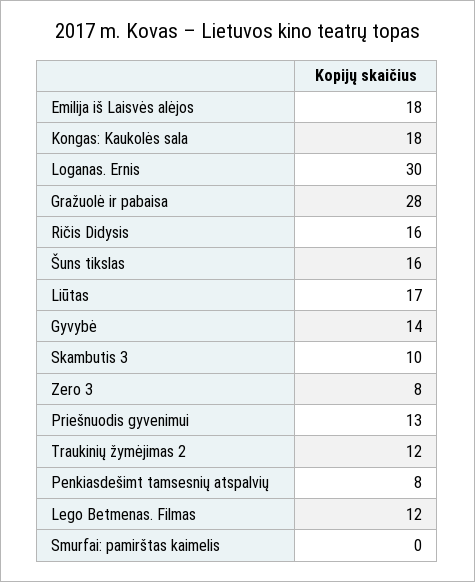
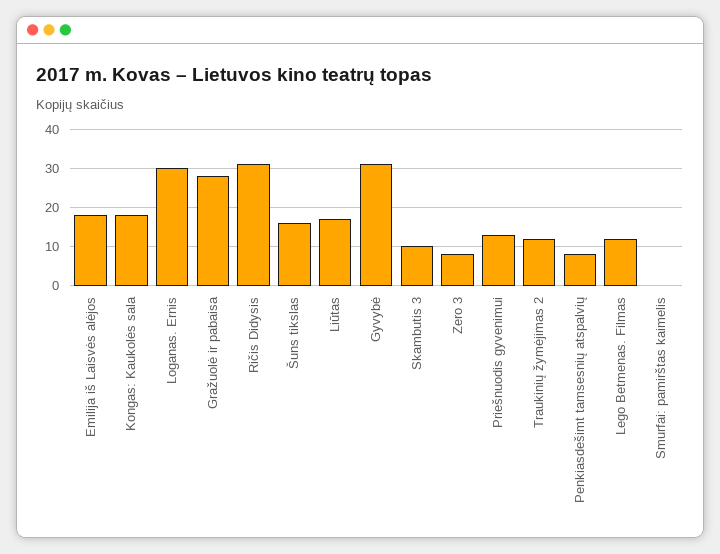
  {
    "Emilija iš Laisvės alėjos": 18,
    "Kongas: Kaukolės sala": 18,
    "Loganas. Ernis": 30,
    "Gražuolė ir pabaisa": 28,
-   "Ričis Didysis": 16,
+   "Ričis Didysis": 30,
    "Šuns tikslas": 16,
    "Liūtas": 17,
-   "Gyvybė": 14,
+   "Gyvybė": 30,
    "Skambutis 3": 10,
    "Zero 3": 8,
    "Priešnuodis gyvenimui": 13,
    "Traukinių žymėjimas 2": 12,
    "Penkiasdešimt tamsesnių atspalvių": 8,
    "Lego Betmenas. Filmas": 12,
    "Smurfai: pamirštas kaimelis": 0
  }

